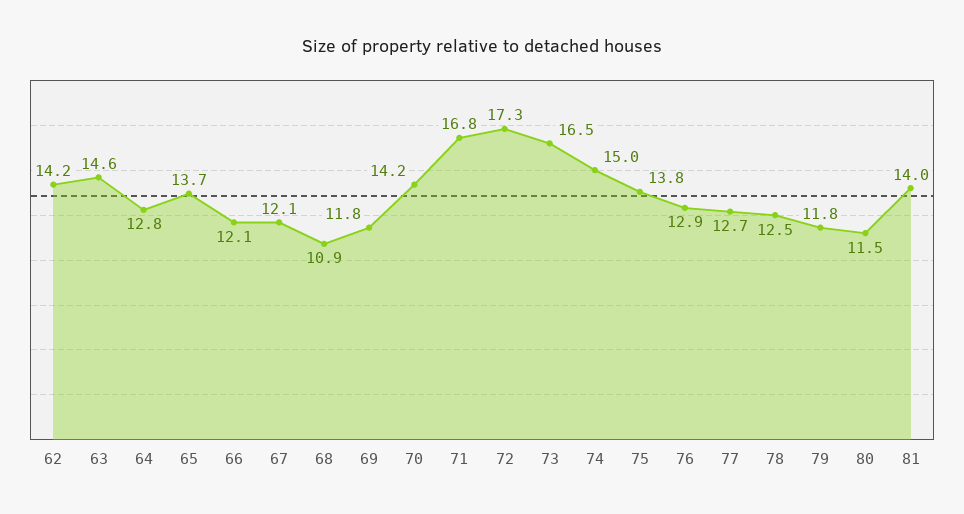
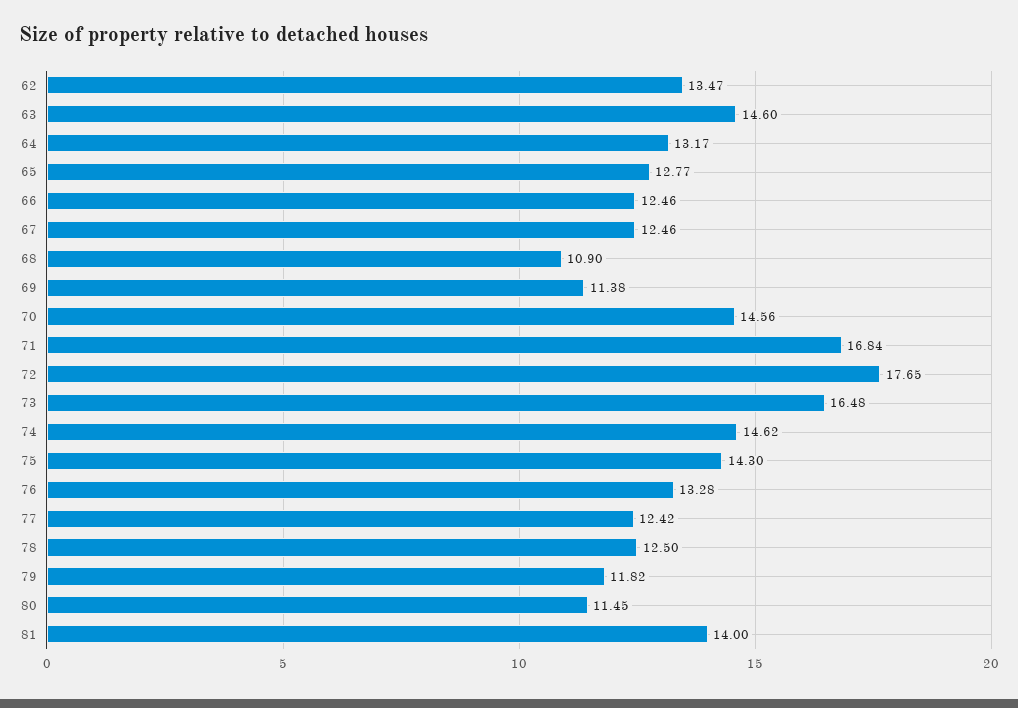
  {
-   "62": 14.2,
+   "62": 13.47,
    "63": 14.6,
-   "64": 12.8,
+   "64": 13.17,
-   "65": 13.7,
+   "65": 12.77,
-   "66": 12.1,
+   "66": 12.46,
-   "67": 12.1,
+   "67": 12.46,
    "68": 10.9,
-   "69": 11.8,
+   "69": 11.38,
-   "70": 14.2,
+   "70": 14.56,
    "71": 16.84,
-   "72": 17.3,
+   "72": 17.65,
    "73": 16.48,
-   "74": 15,
+   "74": 14.62,
-   "75": 13.8,
+   "75": 14.3,
-   "76": 12.9,
+   "76": 13.28,
-   "77": 12.7,
+   "77": 12.42,
    "78": 12.5,
    "79": 11.82,
    "80": 11.45,
    "81": 14
  }

